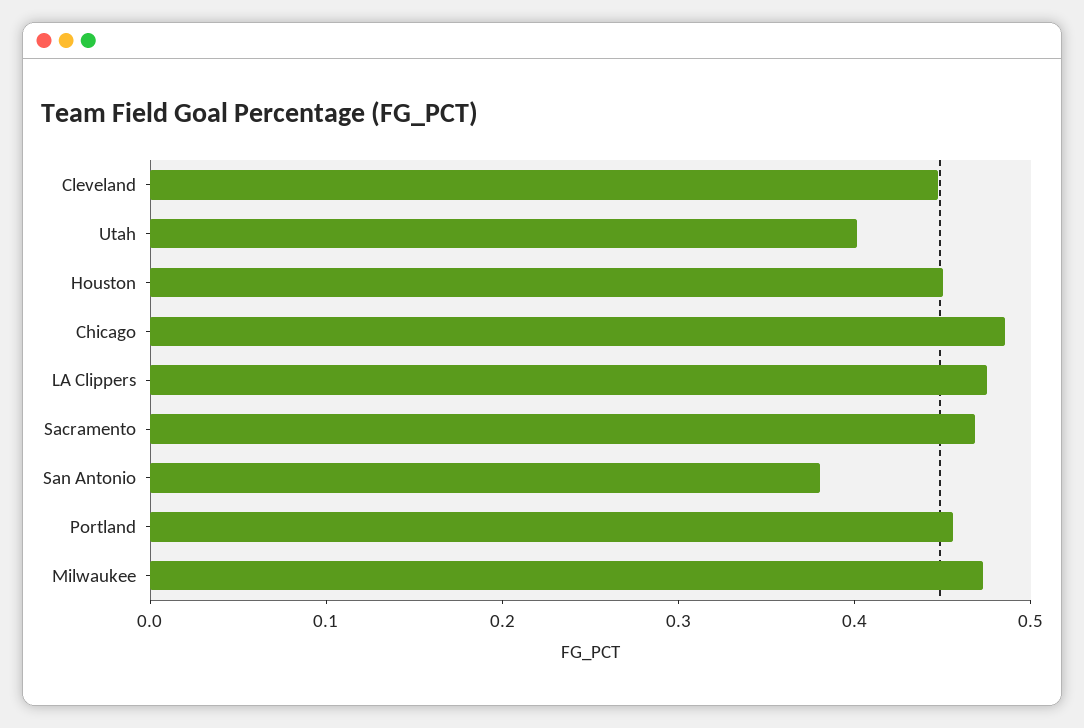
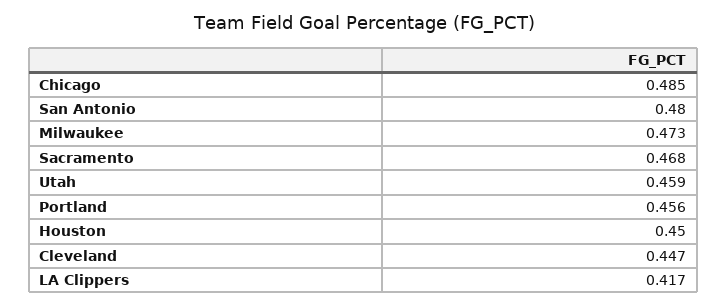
  {
    "Cleveland": 0.447,
-   "Utah": 0.4,
+   "Utah": 0.459,
    "Houston": 0.45,
    "Chicago": 0.485,
-   "LA Clippers": 0.48,
+   "LA Clippers": 0.417,
    "Sacramento": 0.468,
-   "San Antonio": 0.38,
+   "San Antonio": 0.48,
    "Portland": 0.456,
    "Milwaukee": 0.473
  }

